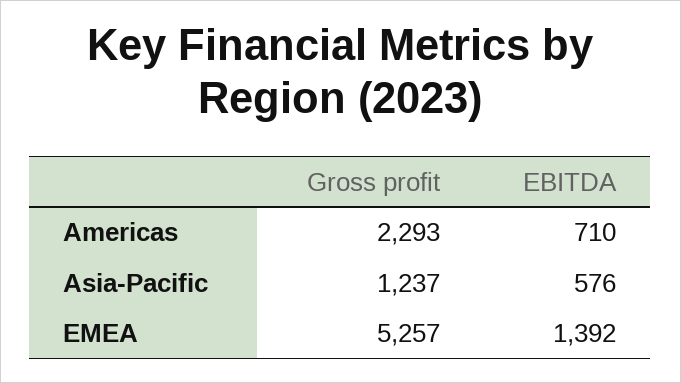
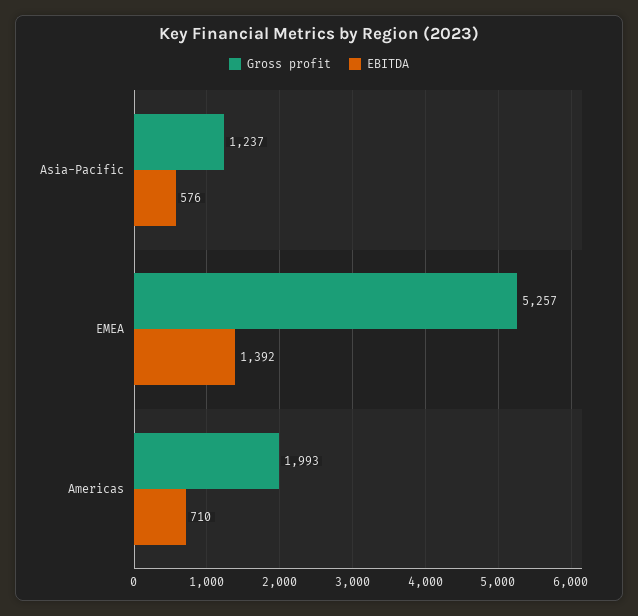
  {
    "Gross profit": {
-     "Americas": 2293,
+     "Americas": 1993,
      "Asia-Pacific": 1237,
      "EMEA": 5257
    },
    "EBITDA": {
      "Americas": 710,
      "Asia-Pacific": 576,
      "EMEA": 1392
    }
  }

